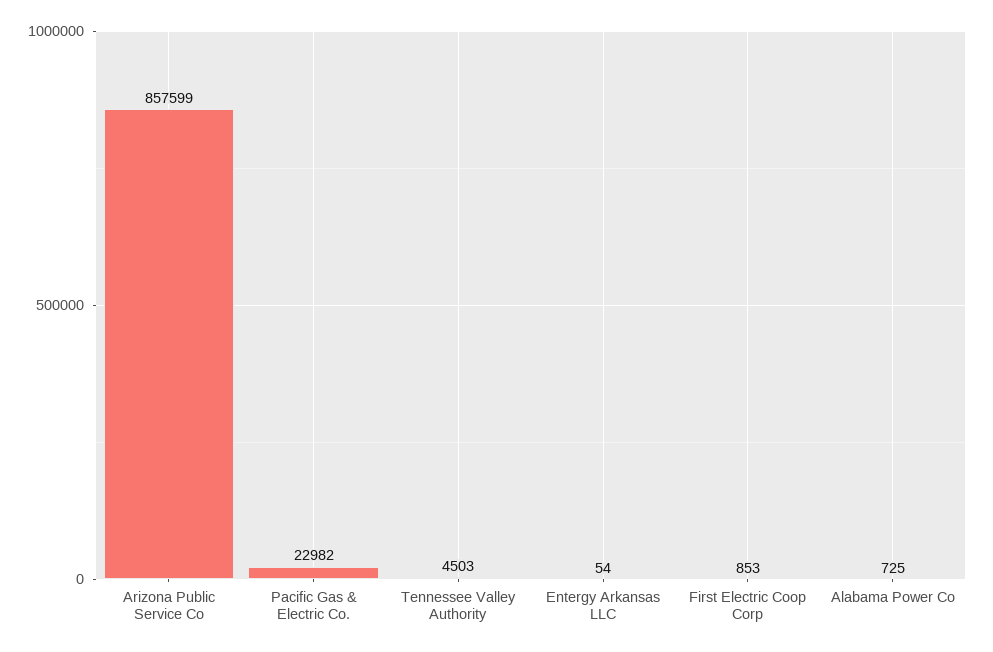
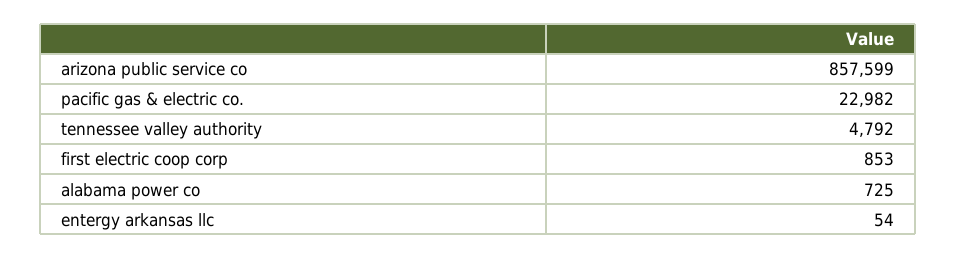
  {
    "Arizona Public Service Co": 857599,
    "Pacific Gas & Electric Co.": 22982,
-   "Tennessee Valley Authority": 4503,
+   "Tennessee Valley Authority": 4792,
    "Entergy Arkansas LLC": 54,
    "First Electric Coop Corp": 853,
    "Alabama Power Co": 725
  }

